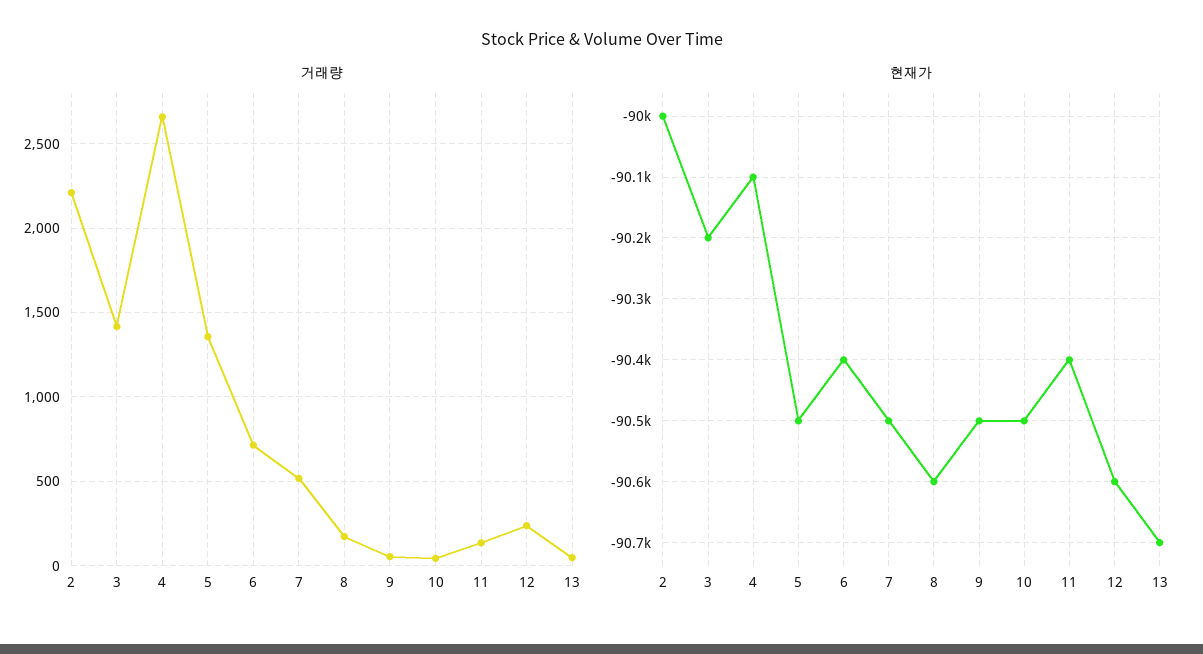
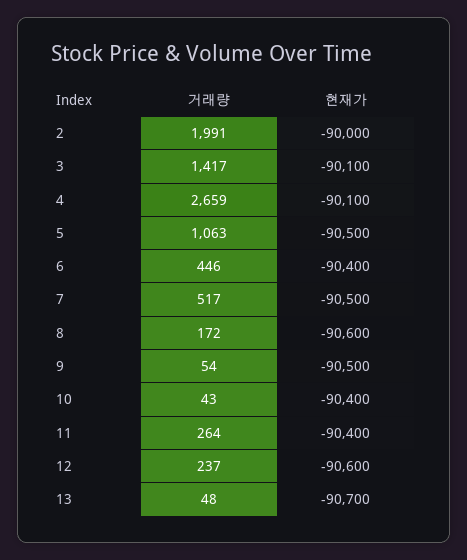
  {
    "거래량": {
-     "2": 2200,
+     "2": 1991,
      "3": 1417,
      "4": 2659,
-     "5": 1350,
+     "5": 1063,
-     "6": 700,
+     "6": 446,
      "7": 517,
      "8": 172,
      "9": 54,
      "10": 43,
-     "11": 150,
+     "11": 264,
      "12": 237,
      "13": 48
    },
    "현재가": {
      "2": -90000,
-     "3": -90200,
+     "3": -90100,
      "4": -90100,
      "5": -90500,
      "6": -90400,
      "7": -90500,
      "8": -90600,
      "9": -90500,
-     "10": -90500,
+     "10": -90400,
      "11": -90400,
      "12": -90600,
      "13": -90700
    }
  }

